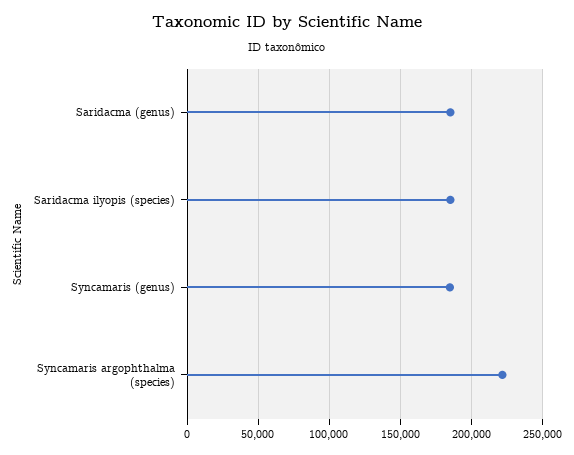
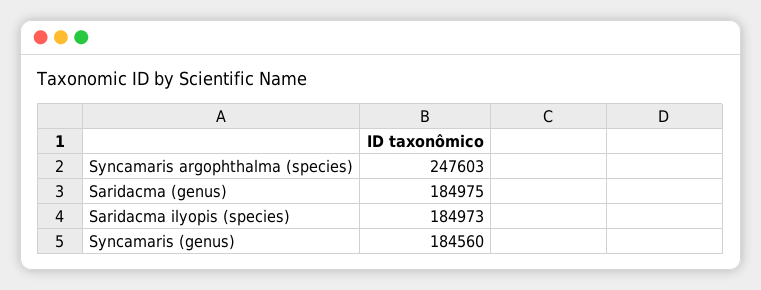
  {
    "Saridacma (genus)": 184975,
    "Saridacma ilyopis (species)": 184973,
    "Syncamaris (genus)": 184560,
-   "Syncamaris argophthalma (species)": 220000
+   "Syncamaris argophthalma (species)": 247603
  }

